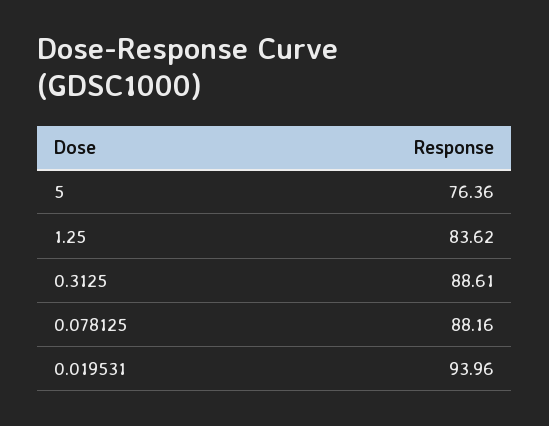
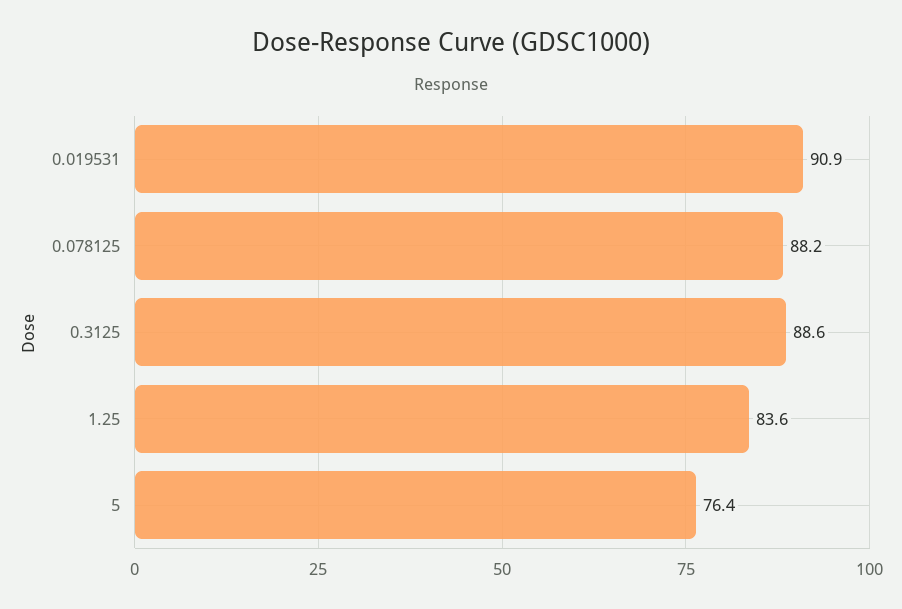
  {
    "5": 76.36,
    "1.25": 83.62,
    "0.3125": 88.61,
    "0.078125": 88.16,
-   "0.019531": 93.96
+   "0.019531": 90.9
  }

